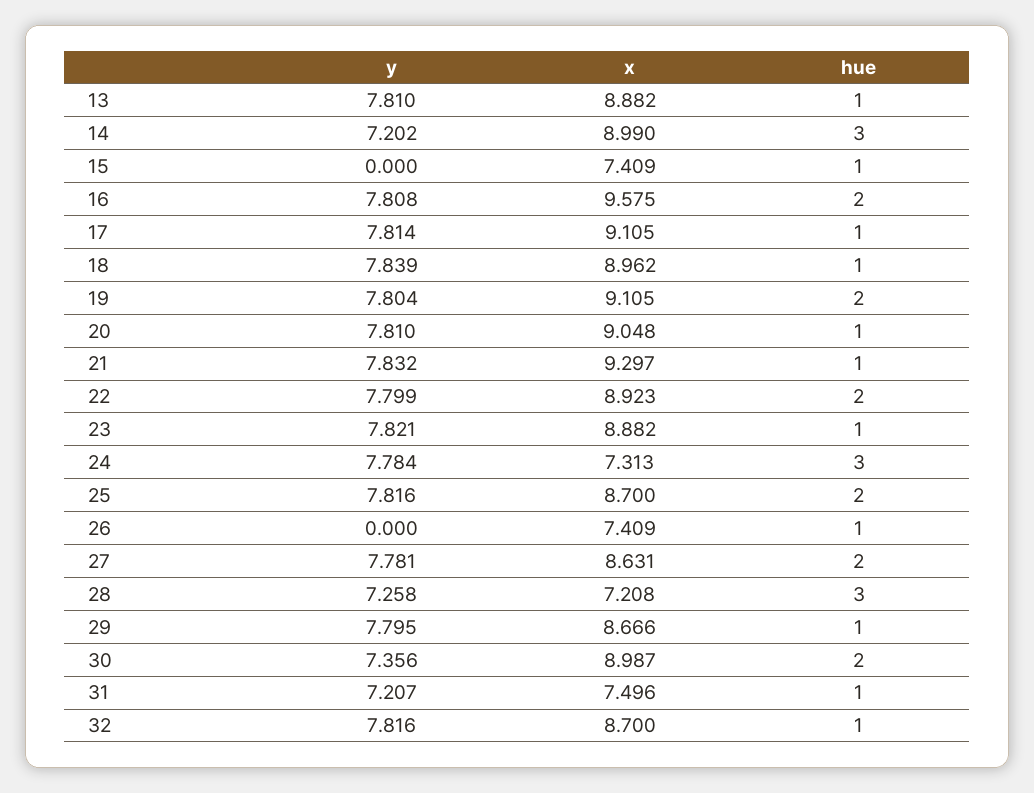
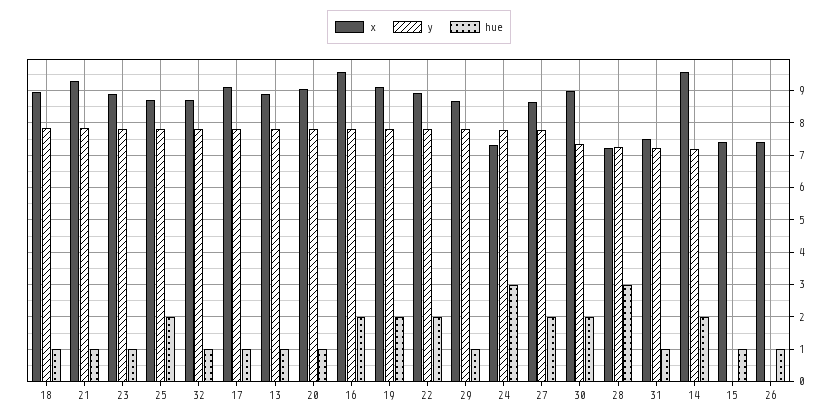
  {
    "y": {
      "13": 7.81,
      "14": 7.202,
      "15": 0,
      "16": 7.808,
      "17": 7.814,
      "18": 7.839,
      "19": 7.804,
      "20": 7.81,
      "21": 7.832,
      "22": 7.799,
      "23": 7.821,
      "24": 7.784,
      "25": 7.816,
      "26": 0,
      "27": 7.781,
      "28": 7.258,
      "29": 7.795,
      "30": 7.356,
      "31": 7.207,
      "32": 7.816
    },
    "x": {
      "13": 8.882,
-     "14": 8.99,
+     "14": 9.6,
      "15": 7.409,
      "16": 9.575,
      "17": 9.105,
      "18": 8.962,
      "19": 9.105,
      "20": 9.048,
      "21": 9.297,
      "22": 8.923,
      "23": 8.882,
      "24": 7.313,
      "25": 8.7,
      "26": 7.409,
      "27": 8.631,
      "28": 7.208,
      "29": 8.666,
      "30": 8.987,
      "31": 7.496,
      "32": 8.7
    },
    "hue": {
      "13": 1,
-     "14": 3,
+     "14": 2,
      "15": 1,
      "16": 2,
      "17": 1,
      "18": 1,
      "19": 2,
      "20": 1,
      "21": 1,
      "22": 2,
      "23": 1,
      "24": 3,
      "25": 2,
      "26": 1,
      "27": 2,
      "28": 3,
      "29": 1,
      "30": 2,
      "31": 1,
      "32": 1
    }
  }

